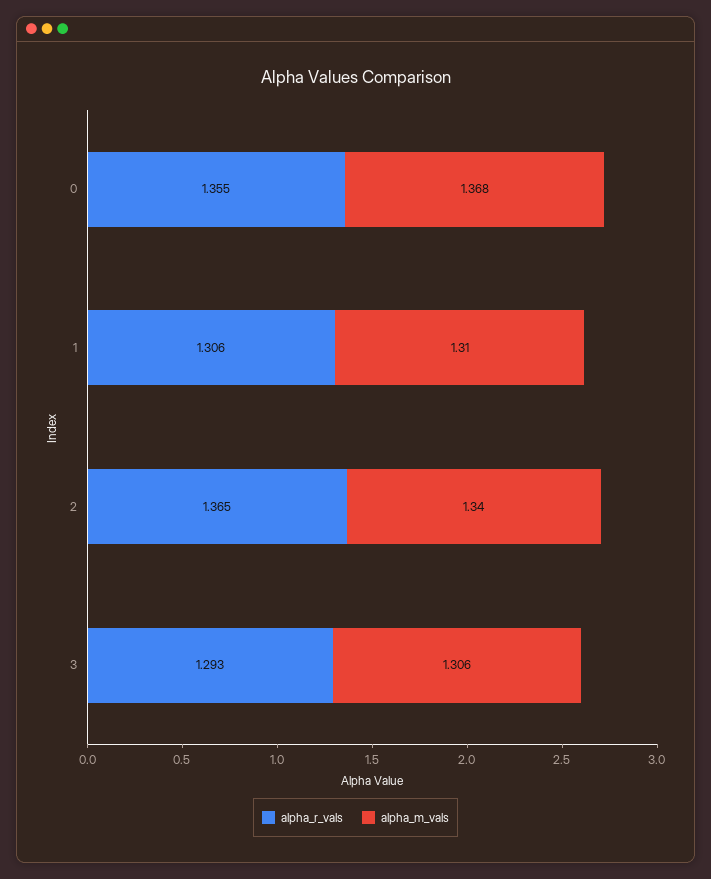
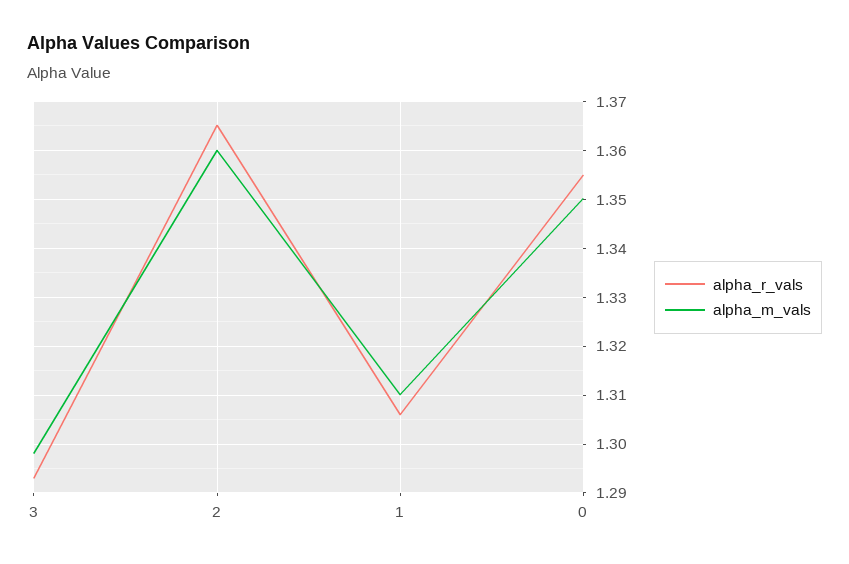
  {
    "alpha_r_vals": {
      "0": 1.355,
      "1": 1.306,
      "2": 1.365,
      "3": 1.293
    },
    "alpha_m_vals": {
-     "0": 1.368,
+     "0": 1.35,
      "1": 1.31,
-     "2": 1.34,
+     "2": 1.36,
-     "3": 1.306
+     "3": 1.298
    }
  }

